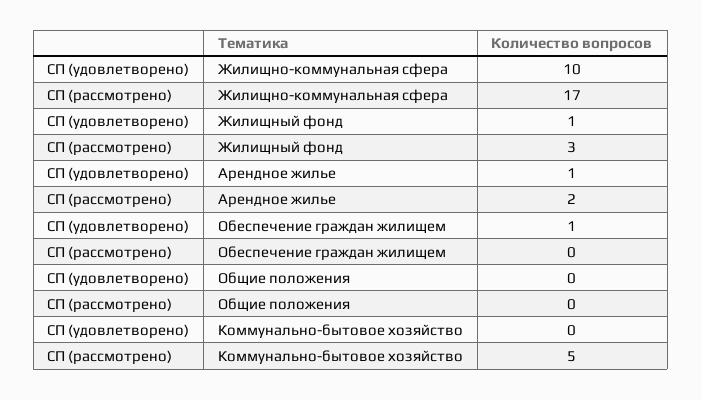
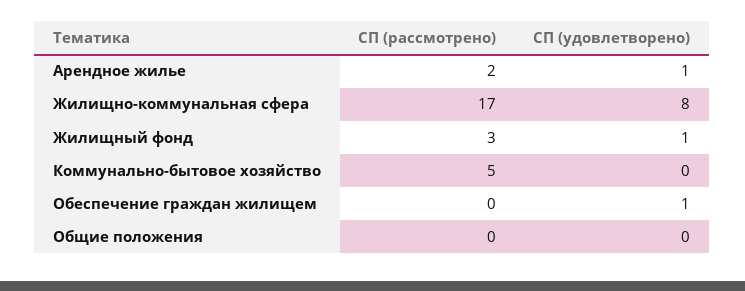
  {
    "СП (удовлетворено)": {
-     "Жилищно-коммунальная сфера": 10,
+     "Жилищно-коммунальная сфера": 8,
      "Жилищный фонд": 1,
      "Арендное жилье": 1,
      "Обеспечение граждан жилищем": 1,
      "Общие положения": 0,
      "Коммунально-бытовое хозяйство": 0
    },
    "СП (рассмотрено)": {
      "Жилищно-коммунальная сфера": 17,
      "Жилищный фонд": 3,
      "Арендное жилье": 2,
      "Обеспечение граждан жилищем": 0,
      "Общие положения": 0,
      "Коммунально-бытовое хозяйство": 5
    }
  }

